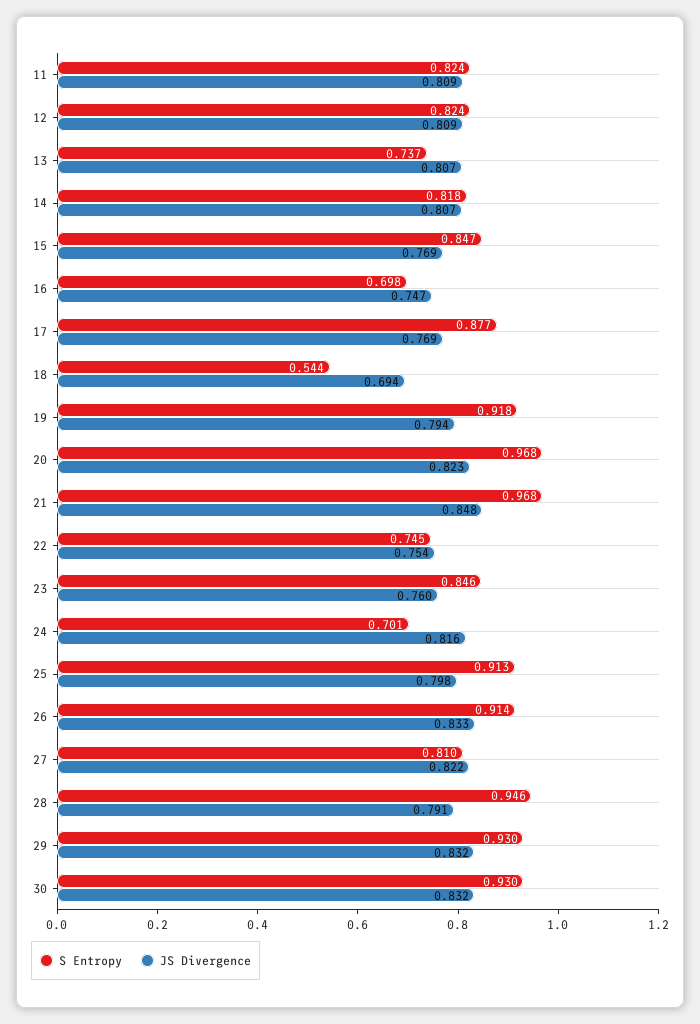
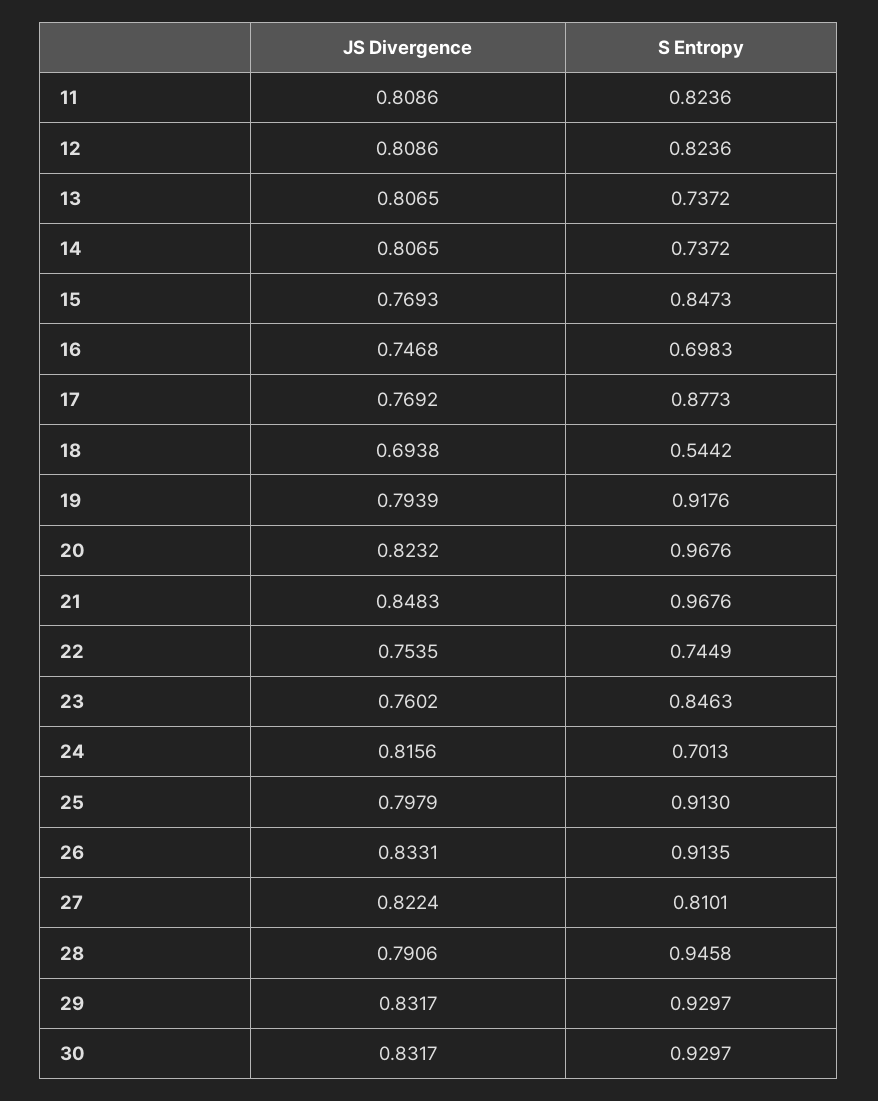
  {
    "S Entropy": {
      "11": 0.8236,
      "12": 0.8236,
      "13": 0.7372,
-     "14": 0.818,
+     "14": 0.7372,
      "15": 0.8473,
      "16": 0.6983,
      "17": 0.8773,
      "18": 0.5442,
      "19": 0.9176,
      "20": 0.9676,
      "21": 0.9676,
      "22": 0.7449,
      "23": 0.8463,
      "24": 0.7013,
      "25": 0.913,
      "26": 0.9135,
      "27": 0.8101,
      "28": 0.9458,
      "29": 0.9297,
      "30": 0.9297
    },
    "JS Divergence": {
      "11": 0.8086,
      "12": 0.8086,
      "13": 0.8065,
      "14": 0.8065,
      "15": 0.7693,
      "16": 0.7468,
      "17": 0.7692,
      "18": 0.6938,
      "19": 0.7939,
      "20": 0.8232,
      "21": 0.8483,
      "22": 0.7535,
      "23": 0.7602,
      "24": 0.8156,
      "25": 0.7979,
      "26": 0.8331,
      "27": 0.8224,
      "28": 0.7906,
      "29": 0.8317,
      "30": 0.8317
    }
  }

